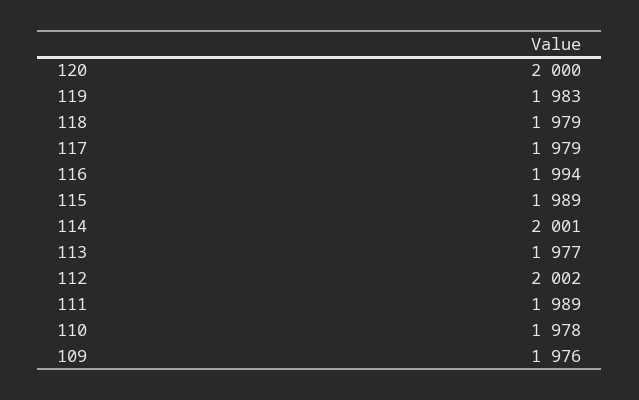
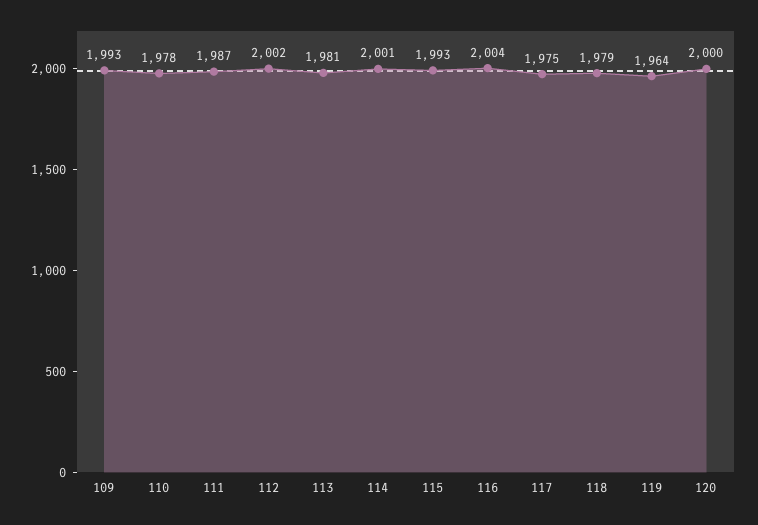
  {
    "120": 2000,
-   "119": 1983,
+   "119": 1964,
    "118": 1979,
-   "117": 1979,
+   "117": 1975,
-   "116": 1994,
+   "116": 2004,
-   "115": 1989,
+   "115": 1993,
    "114": 2001,
-   "113": 1977,
+   "113": 1981,
    "112": 2002,
-   "111": 1989,
+   "111": 1987,
    "110": 1978,
-   "109": 1976
+   "109": 1993
  }

